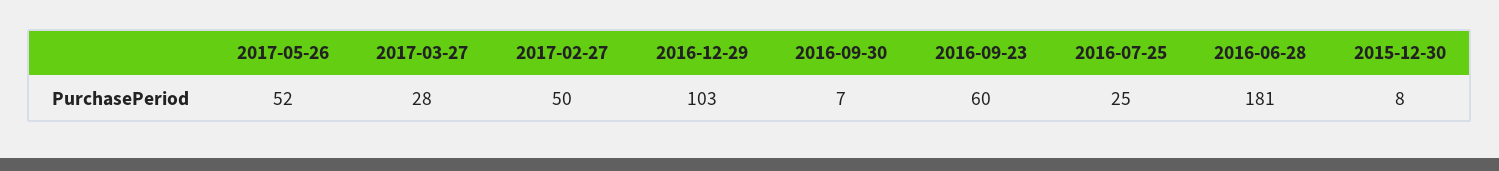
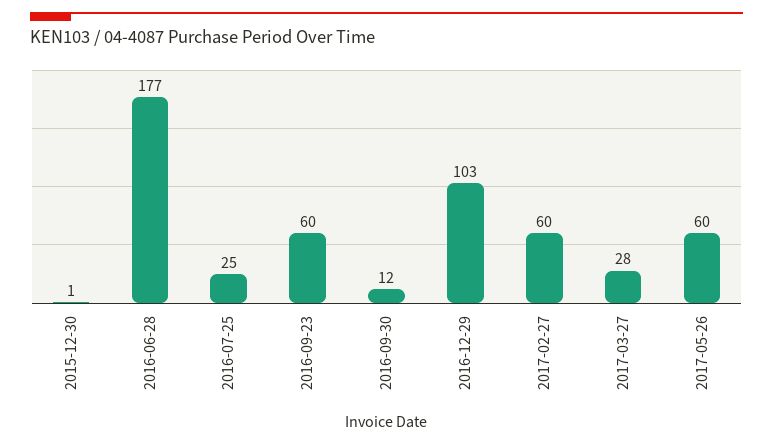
  {
-   "2017-05-26": 52,
+   "2017-05-26": 60,
    "2017-03-27": 28,
-   "2017-02-27": 50,
+   "2017-02-27": 60,
    "2016-12-29": 103,
-   "2016-09-30": 7,
+   "2016-09-30": 12,
    "2016-09-23": 60,
    "2016-07-25": 25,
-   "2016-06-28": 181,
+   "2016-06-28": 177,
-   "2015-12-30": 8
+   "2015-12-30": 1
  }

